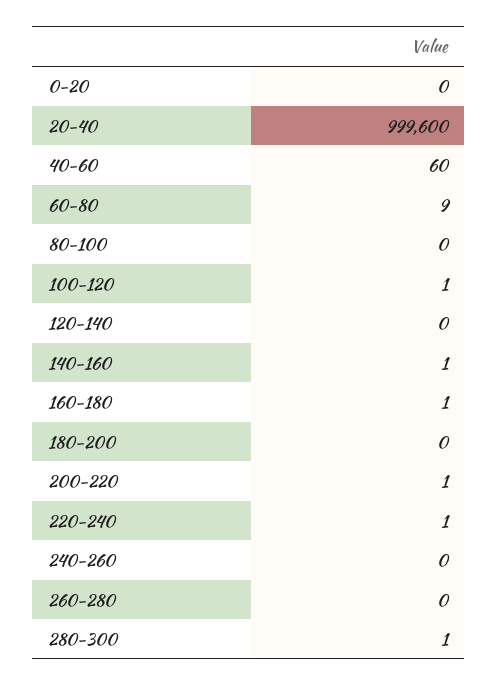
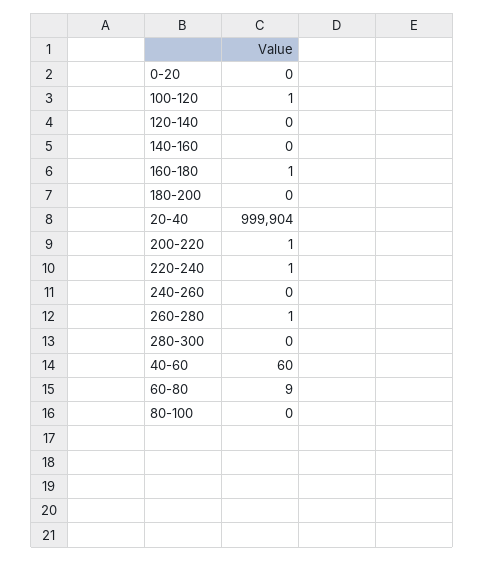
  {
    "0-20": 0,
-   "20-40": 999600,
+   "20-40": 999904,
    "40-60": 60,
    "60-80": 9,
    "80-100": 0,
    "100-120": 1,
    "120-140": 0,
-   "140-160": 1,
+   "140-160": 0,
    "160-180": 1,
    "180-200": 0,
    "200-220": 1,
    "220-240": 1,
    "240-260": 0,
-   "260-280": 0,
+   "260-280": 1,
-   "280-300": 1
+   "280-300": 0
  }

